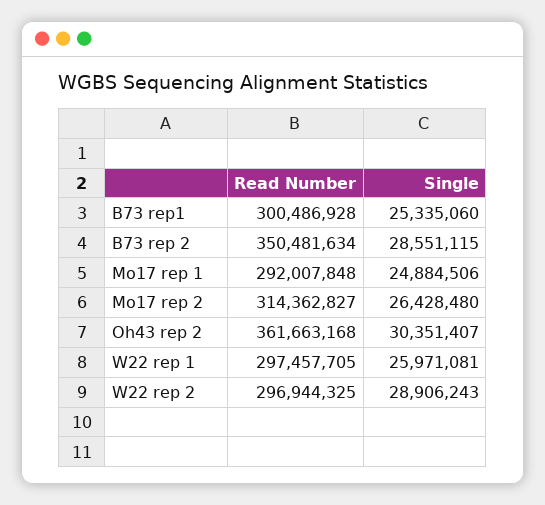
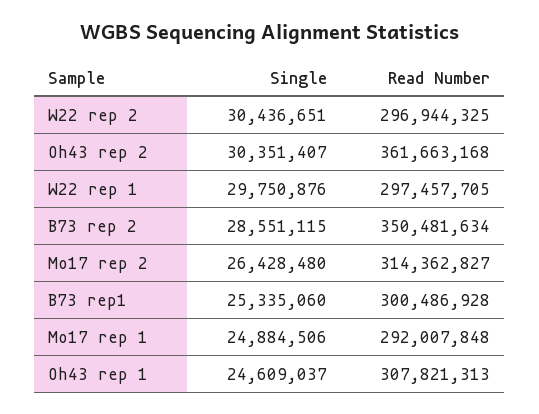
  {
    "Read Number": {
      "B73 rep1": 300486928,
      "B73 rep 2": 350481634,
      "Mo17 rep 1": 292007848,
      "Mo17 rep 2": 314362827,
      "Oh43 rep 2": 361663168,
      "W22 rep 1": 297457705,
-     "W22 rep 2": 296944325
+     "W22 rep 2": 296944325,
+     "Oh43 rep 1": 307821313
    },
    "Single": {
      "B73 rep1": 25335060,
      "B73 rep 2": 28551115,
      "Mo17 rep 1": 24884506,
      "Mo17 rep 2": 26428480,
      "Oh43 rep 2": 30351407,
-     "W22 rep 1": 25971081,
+     "W22 rep 1": 29750876,
-     "W22 rep 2": 28906243
+     "W22 rep 2": 30436651,
+     "Oh43 rep 1": 24609037
    }
  }

